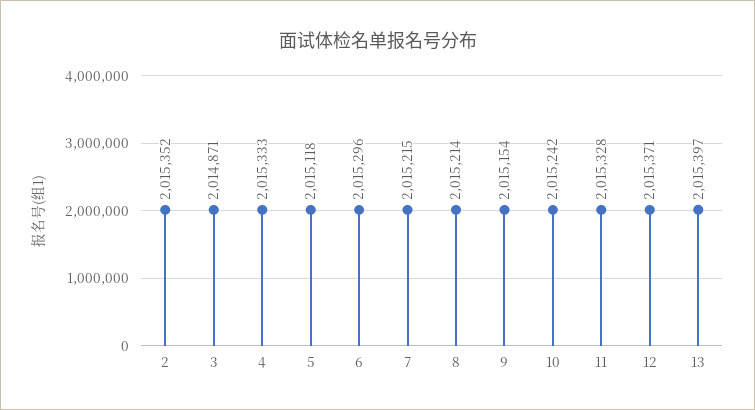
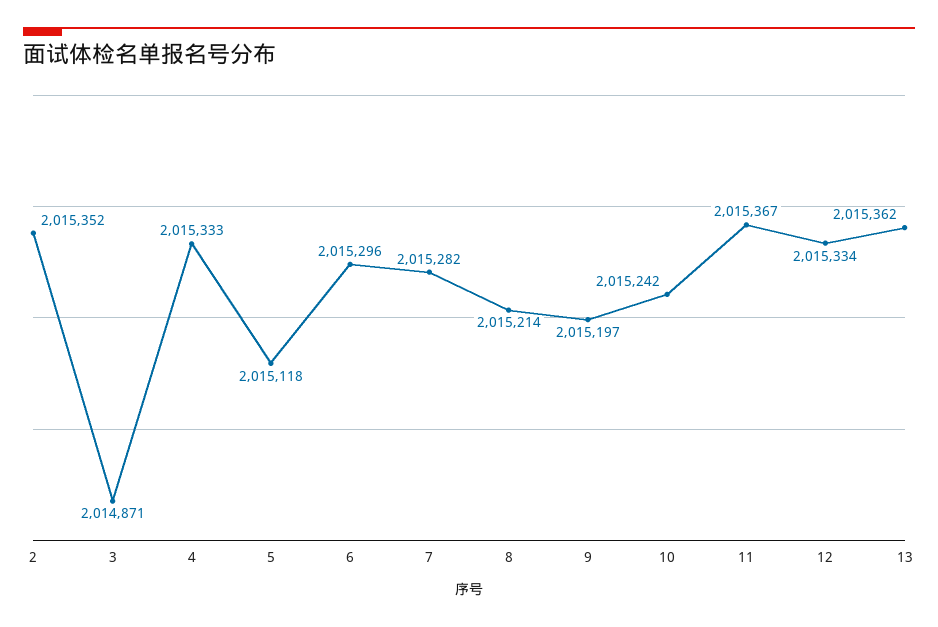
  {
    "2": 2015352,
    "3": 2014871,
    "4": 2015333,
    "5": 2015118,
    "6": 2015296,
-   "7": 2015215,
+   "7": 2015282,
    "8": 2015214,
-   "9": 2015154,
+   "9": 2015197,
    "10": 2015242,
-   "11": 2015328,
+   "11": 2015367,
-   "12": 2015371,
+   "12": 2015334,
-   "13": 2015397
+   "13": 2015362
  }

